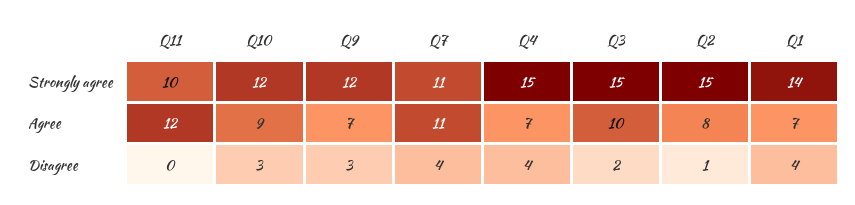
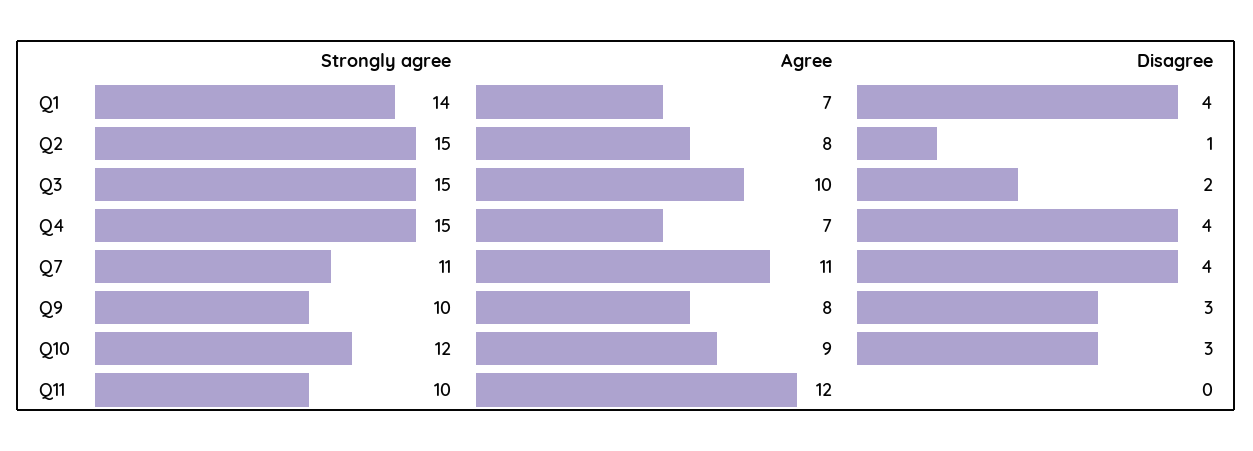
  {
    "Q11": {
      "Strongly agree": 10,
      "Agree": 12,
      "Disagree": 0
    },
    "Q10": {
      "Strongly agree": 12,
      "Agree": 9,
      "Disagree": 3
    },
    "Q9": {
-     "Strongly agree": 12,
+     "Strongly agree": 10,
-     "Agree": 7,
+     "Agree": 8,
      "Disagree": 3
    },
    "Q7": {
      "Strongly agree": 11,
      "Agree": 11,
      "Disagree": 4
    },
    "Q4": {
      "Strongly agree": 15,
      "Agree": 7,
      "Disagree": 4
    },
    "Q3": {
      "Strongly agree": 15,
      "Agree": 10,
      "Disagree": 2
    },
    "Q2": {
      "Strongly agree": 15,
      "Agree": 8,
      "Disagree": 1
    },
    "Q1": {
      "Strongly agree": 14,
      "Agree": 7,
      "Disagree": 4
    }
  }

